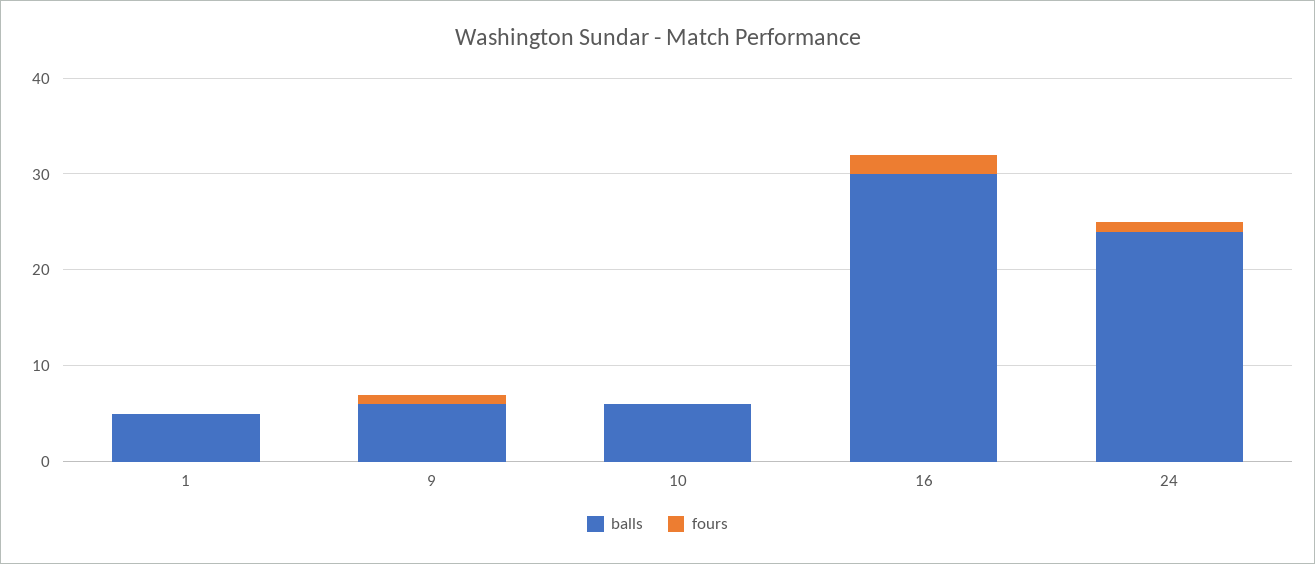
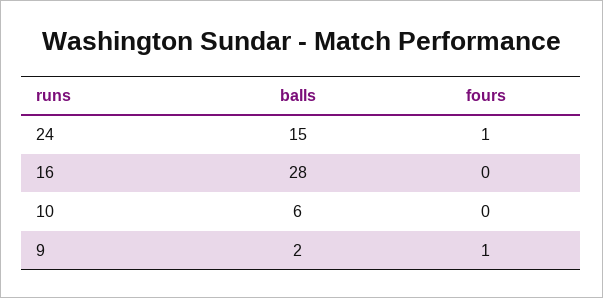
  {
    "balls": {
-     "1": 5,
-     "9": 6,
+     "9": 2,
      "10": 6,
-     "16": 30,
+     "16": 28,
-     "24": 24
+     "24": 15
    },
    "fours": {
-     "1": 0,
      "9": 1,
      "10": 0,
-     "16": 2,
+     "16": 0,
      "24": 1
    }
  }

